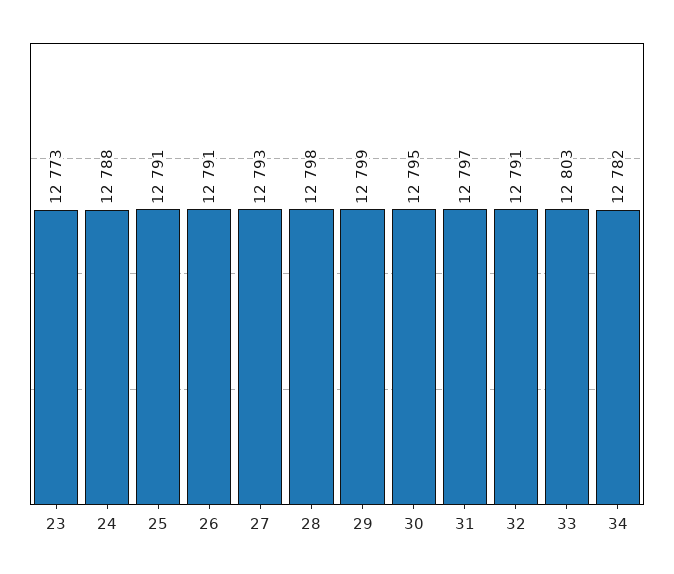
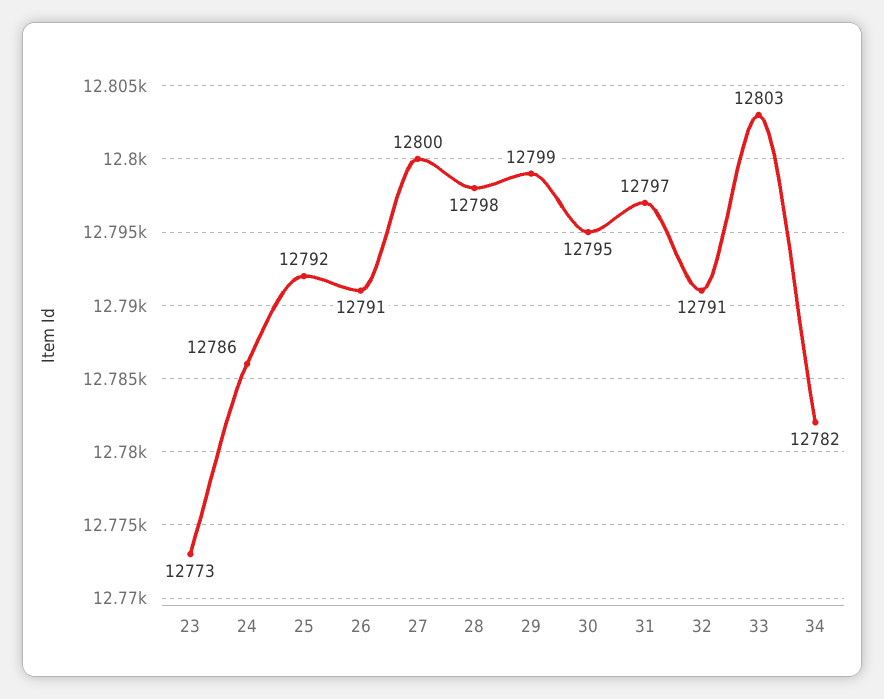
  {
    "23": 12773,
-   "24": 12788,
+   "24": 12786,
-   "25": 12791,
+   "25": 12792,
    "26": 12791,
-   "27": 12793,
+   "27": 12800,
    "28": 12798,
    "29": 12799,
    "30": 12795,
    "31": 12797,
    "32": 12791,
    "33": 12803,
    "34": 12782
  }

